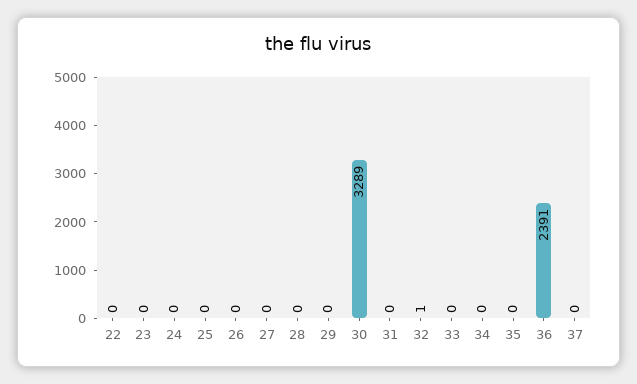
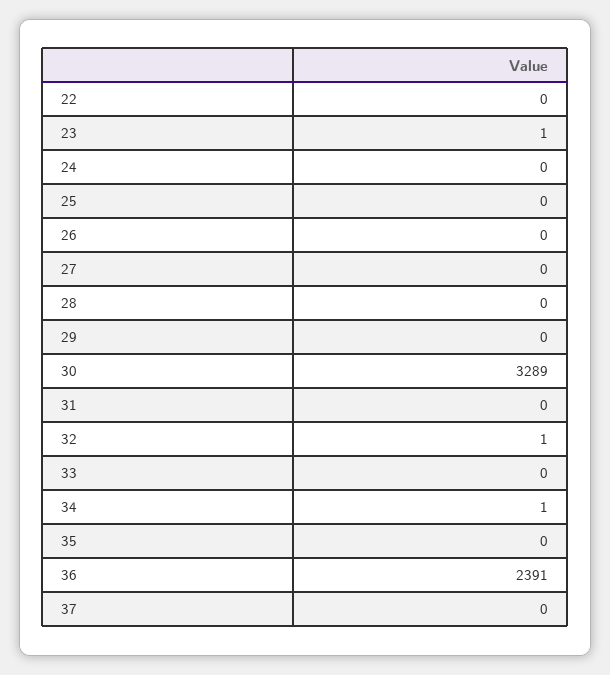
  {
    "22": 0,
-   "23": 0,
+   "23": 1,
    "24": 0,
    "25": 0,
    "26": 0,
    "27": 0,
    "28": 0,
    "29": 0,
    "30": 3289,
    "31": 0,
    "32": 1,
    "33": 0,
-   "34": 0,
+   "34": 1,
    "35": 0,
    "36": 2391,
    "37": 0
  }

